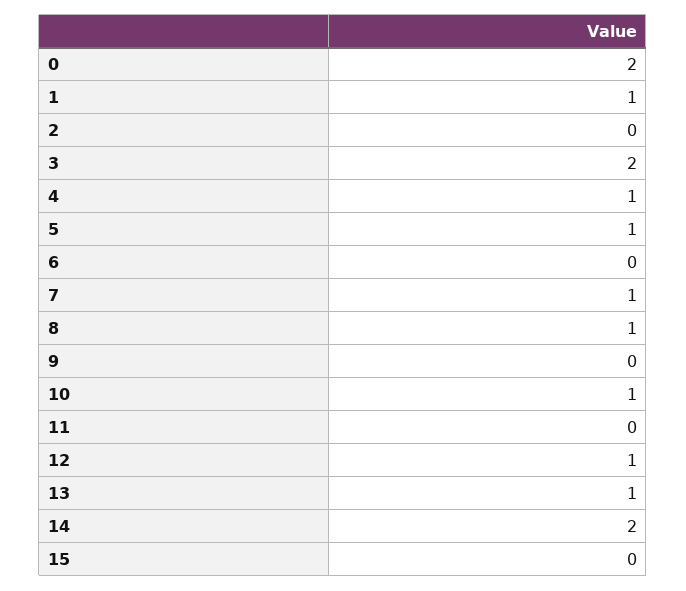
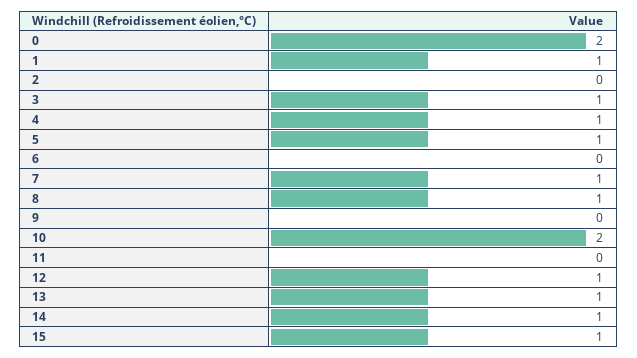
  {
    "0": 2,
    "1": 1,
    "2": 0,
-   "3": 2,
+   "3": 1,
    "4": 1,
    "5": 1,
    "6": 0,
    "7": 1,
    "8": 1,
    "9": 0,
-   "10": 1,
+   "10": 2,
    "11": 0,
    "12": 1,
    "13": 1,
-   "14": 2,
+   "14": 1,
-   "15": 0
+   "15": 1
  }

